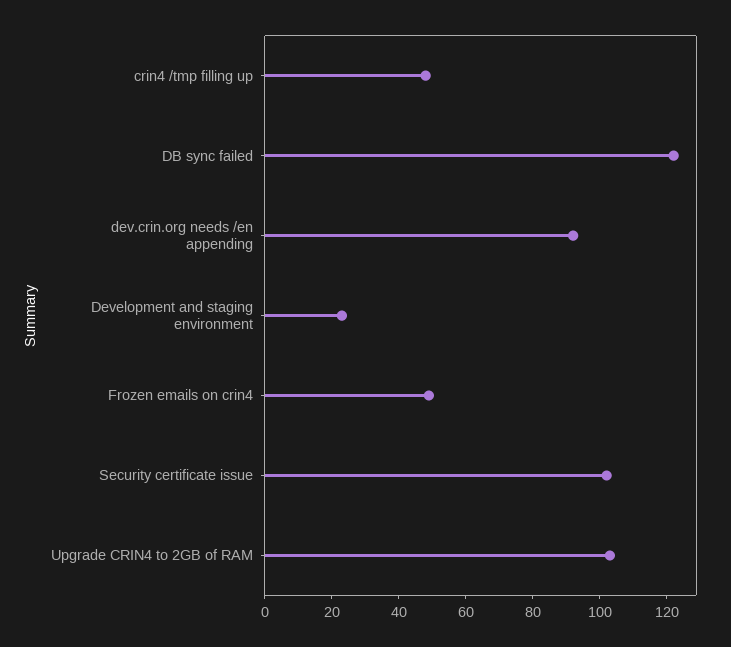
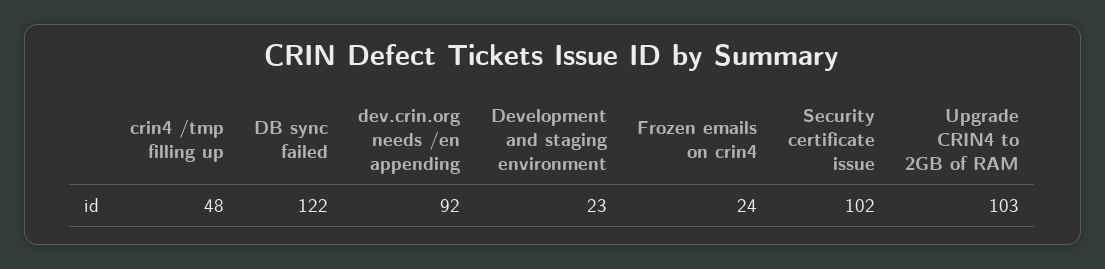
  {
    "crin4 /tmp filling up": 48,
    "DB sync failed": 122,
    "dev.crin.org needs /en appending": 92,
    "Development and staging environment": 23,
-   "Frozen emails on crin4": 50,
+   "Frozen emails on crin4": 24,
    "Security certificate issue": 102,
    "Upgrade CRIN4 to 2GB of RAM": 103
  }

